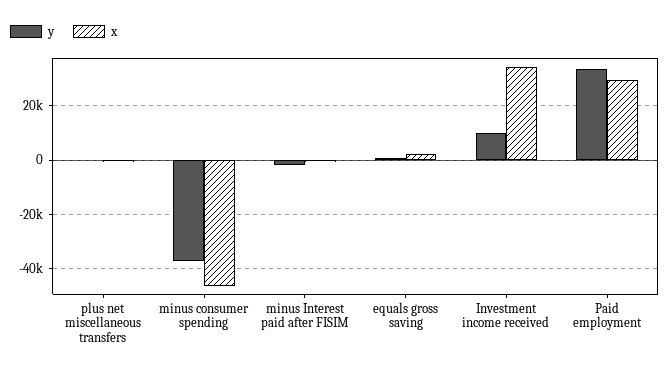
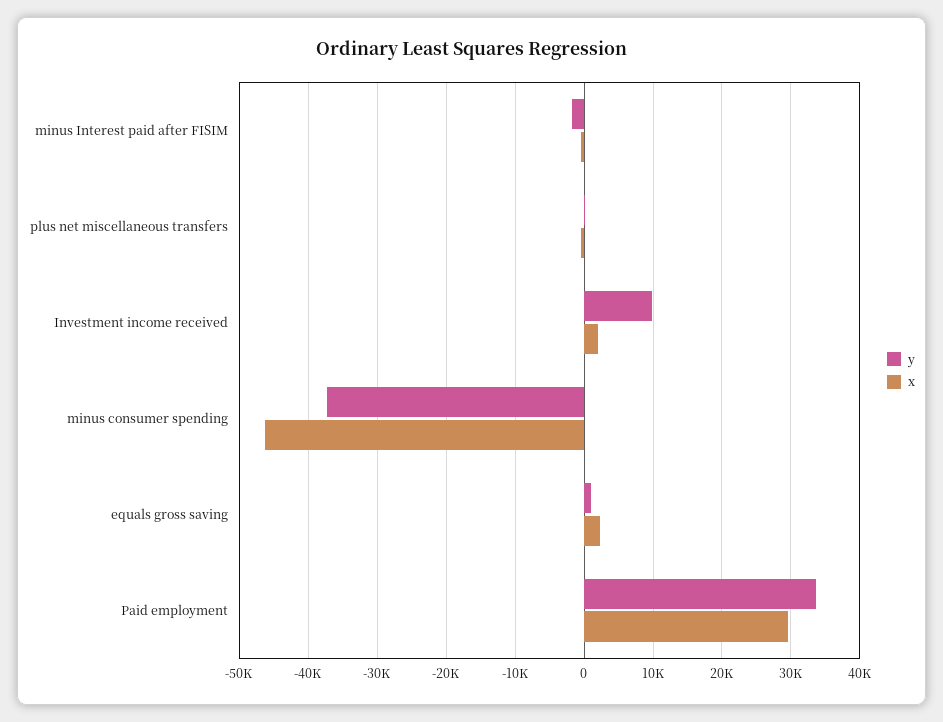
  {
    "y": {
      "plus net miscellaneous transfers": 0,
      "minus consumer spending": -37000,
      "minus Interest paid after FISIM": -2000,
      "equals gross saving": 1000,
      "Investment income received": 10000,
      "Paid employment": 34000
    },
    "x": {
      "plus net miscellaneous transfers": 0,
      "minus consumer spending": -46000,
      "minus Interest paid after FISIM": -1000,
      "equals gross saving": 2000,
-     "Investment income received": 35000,
+     "Investment income received": 2000,
      "Paid employment": 30000
    }
  }

